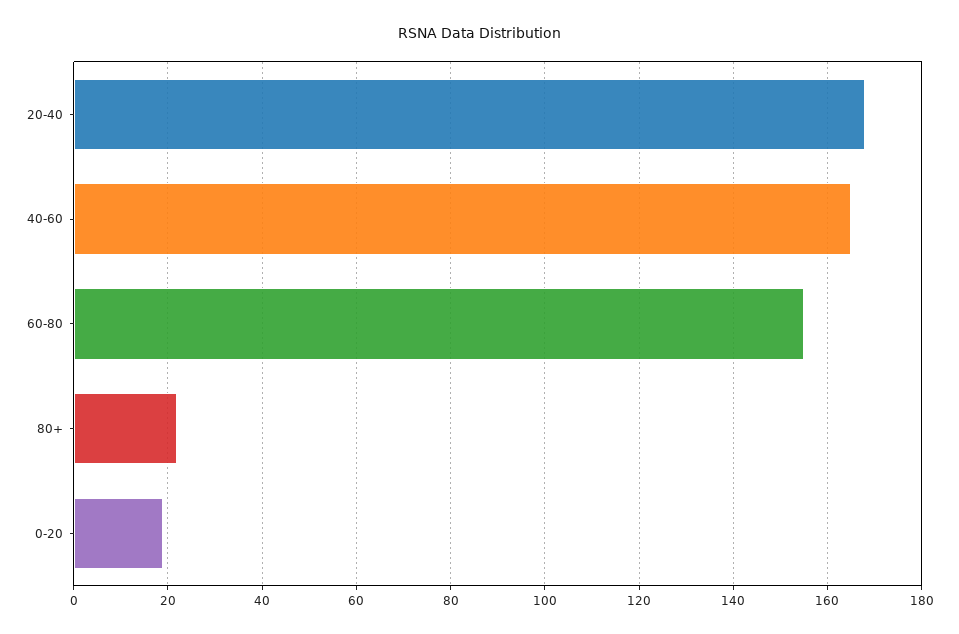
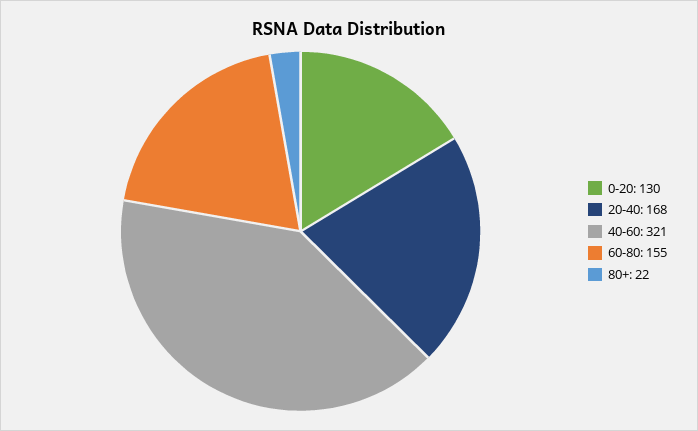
  {
    "20-40": 168,
-   "40-60": 165,
+   "40-60": 321,
    "60-80": 155,
    "80+": 22,
-   "0-20": 20
+   "0-20": 130
  }

